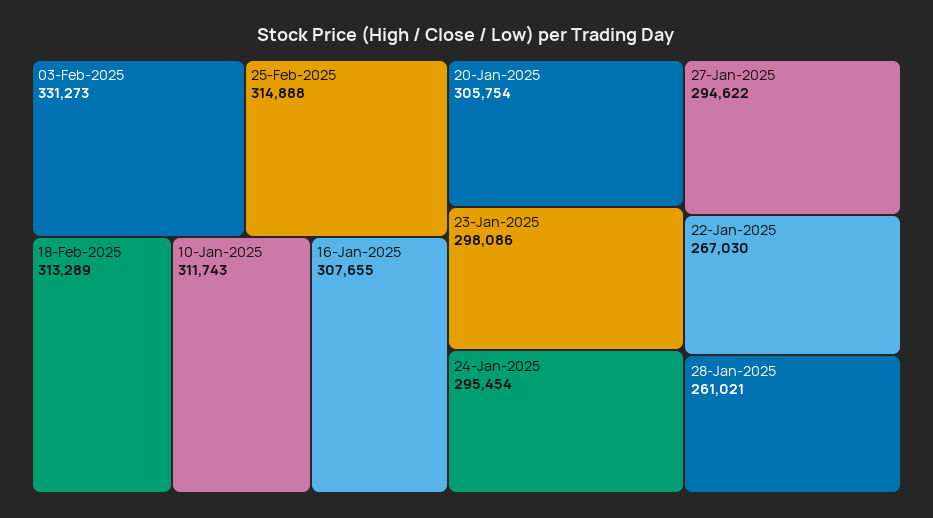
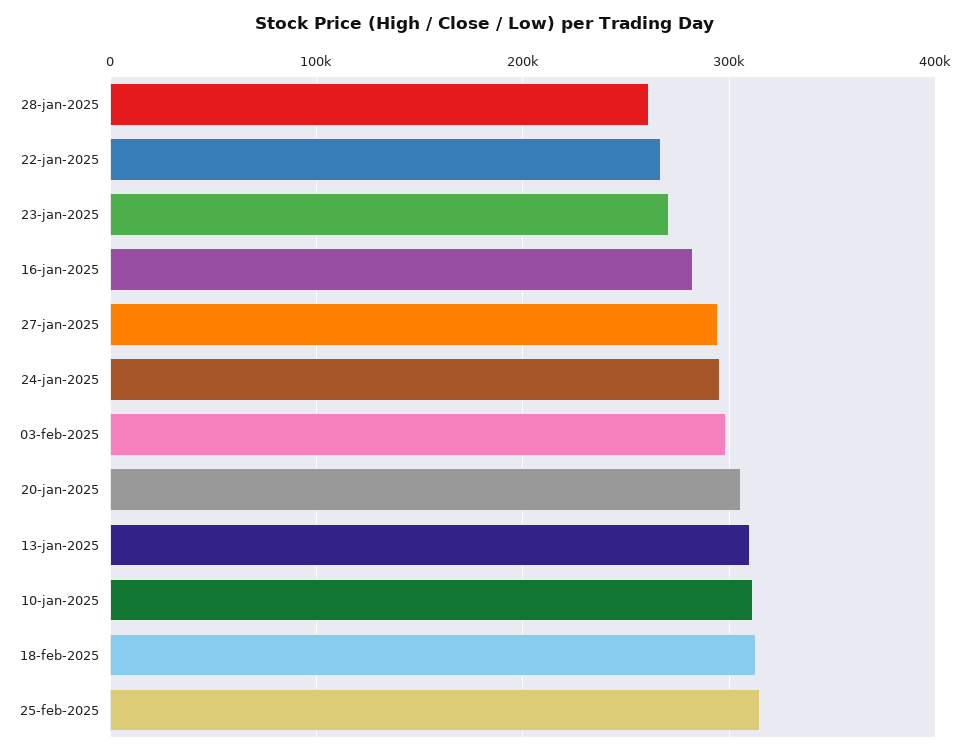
  {
-   "03-Feb-2025": 331273,
+   "03-Feb-2025": 300000,
    "25-Feb-2025": 314888,
    "18-Feb-2025": 313289,
    "10-Jan-2025": 311743,
-   "16-Jan-2025": 307655,
+   "16-Jan-2025": 280000,
    "20-Jan-2025": 305754,
-   "23-Jan-2025": 298086,
+   "23-Jan-2025": 270000,
    "24-Jan-2025": 295454,
    "27-Jan-2025": 294622,
    "22-Jan-2025": 267030,
-   "28-Jan-2025": 261021
+   "28-Jan-2025": 261021,
+   "13-jan-2025": 310000
  }

